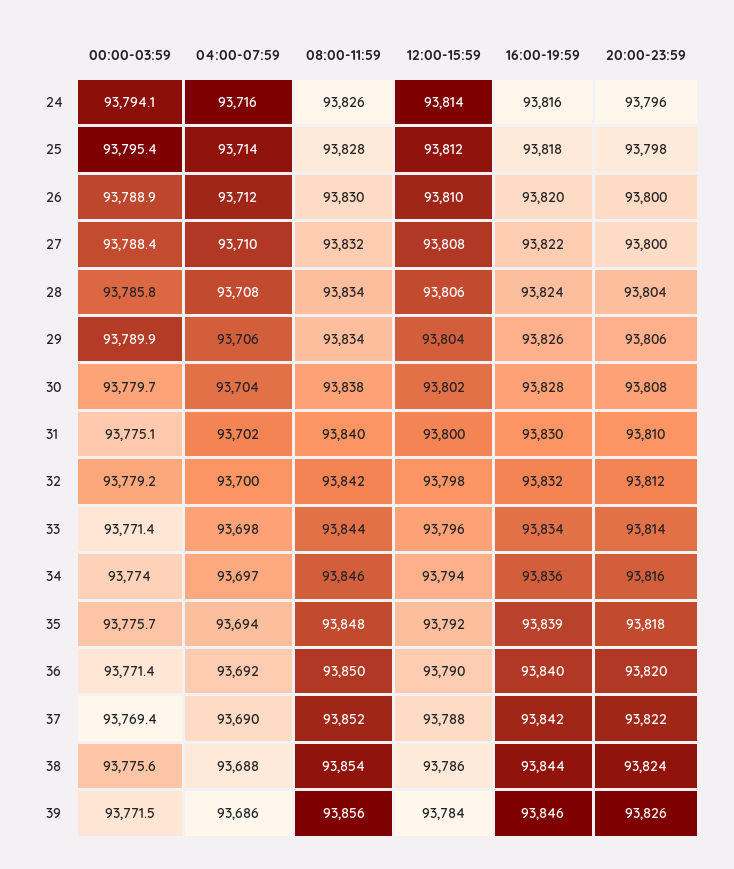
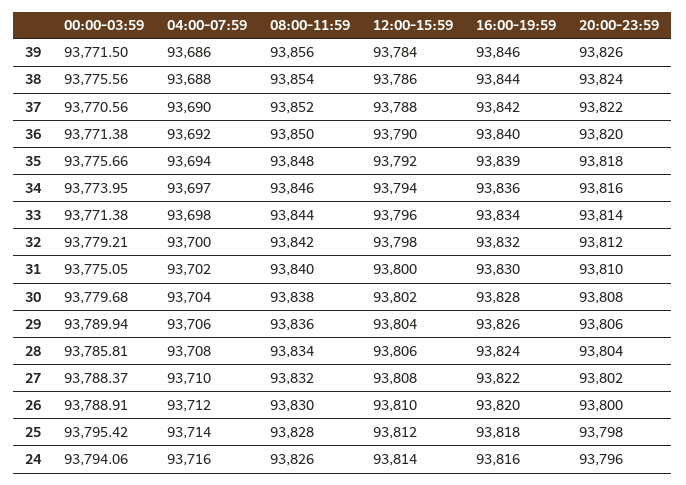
  {
    "00:00-03:59": {
      "24": 93794.06,
      "25": 93795.42,
      "26": 93788.91,
      "27": 93788.37,
      "28": 93785.81,
      "29": 93789.94,
      "30": 93779.68,
      "31": 93775.05,
      "32": 93779.21,
      "33": 93771.38,
      "34": 93773.95,
      "35": 93775.66,
      "36": 93771.38,
-     "37": 93769.4,
+     "37": 93770.56,
      "38": 93775.56,
      "39": 93771.5
    },
    "04:00-07:59": {
      "24": 93716,
      "25": 93714,
      "26": 93712,
      "27": 93710,
      "28": 93708,
      "29": 93706,
      "30": 93704,
      "31": 93702,
      "32": 93700,
      "33": 93698,
      "34": 93697,
      "35": 93694,
      "36": 93692,
      "37": 93690,
      "38": 93688,
      "39": 93686
    },
    "08:00-11:59": {
      "24": 93826,
      "25": 93828,
      "26": 93830,
      "27": 93832,
      "28": 93834,
-     "29": 93834,
+     "29": 93836,
      "30": 93838,
      "31": 93840,
      "32": 93842,
      "33": 93844,
      "34": 93846,
      "35": 93848,
      "36": 93850,
      "37": 93852,
      "38": 93854,
      "39": 93856
    },
    "12:00-15:59": {
      "24": 93814,
      "25": 93812,
      "26": 93810,
      "27": 93808,
      "28": 93806,
      "29": 93804,
      "30": 93802,
      "31": 93800,
      "32": 93798,
      "33": 93796,
      "34": 93794,
      "35": 93792,
      "36": 93790,
      "37": 93788,
      "38": 93786,
      "39": 93784
    },
    "16:00-19:59": {
      "24": 93816,
      "25": 93818,
      "26": 93820,
      "27": 93822,
      "28": 93824,
      "29": 93826,
      "30": 93828,
      "31": 93830,
      "32": 93832,
      "33": 93834,
      "34": 93836,
      "35": 93839,
      "36": 93840,
      "37": 93842,
      "38": 93844,
      "39": 93846
    },
    "20:00-23:59": {
      "24": 93796,
      "25": 93798,
      "26": 93800,
-     "27": 93800,
+     "27": 93802,
      "28": 93804,
      "29": 93806,
      "30": 93808,
      "31": 93810,
      "32": 93812,
      "33": 93814,
      "34": 93816,
      "35": 93818,
      "36": 93820,
      "37": 93822,
      "38": 93824,
      "39": 93826
    }
  }

